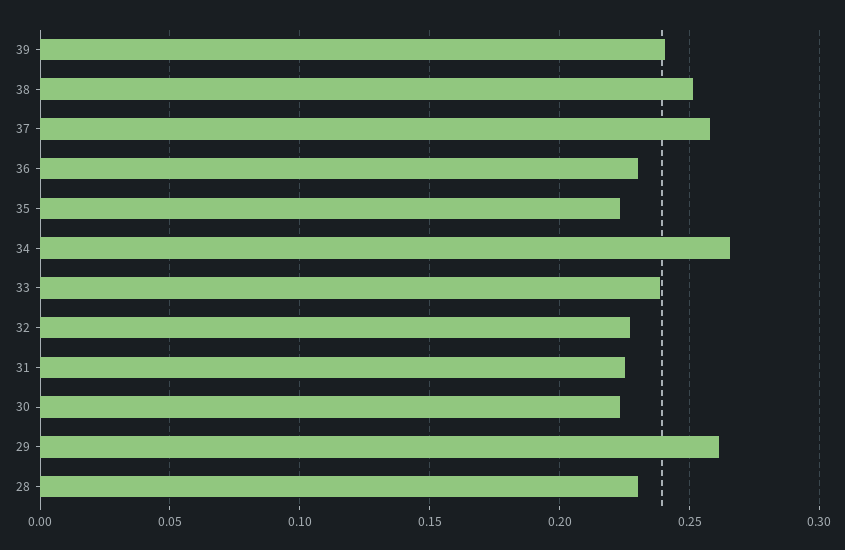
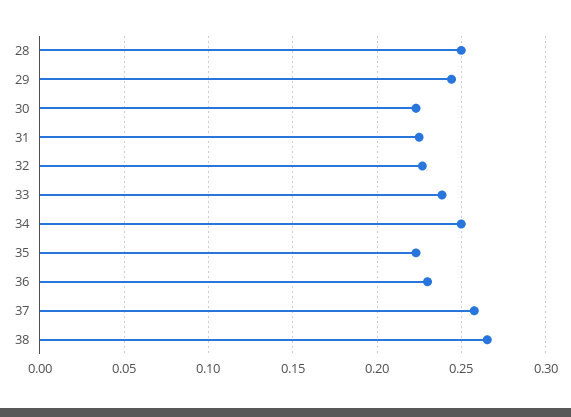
  {
-   "39": 0.24,
-   "38": 0.25,
+   "38": 0.265,
    "37": 0.26,
    "36": 0.23,
    "35": 0.225,
-   "34": 0.265,
+   "34": 0.25,
    "33": 0.24,
    "32": 0.225,
    "31": 0.225,
    "30": 0.225,
-   "29": 0.26,
+   "29": 0.245,
-   "28": 0.23
+   "28": 0.25
  }

